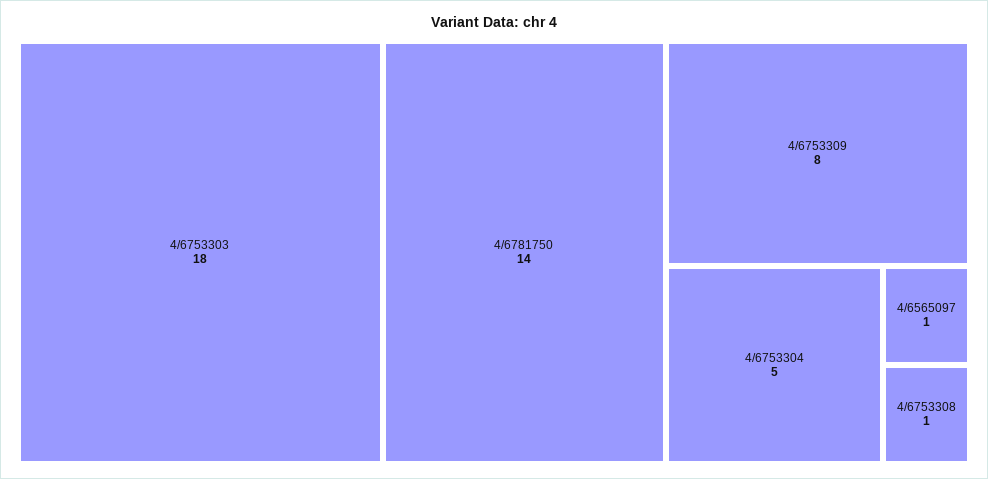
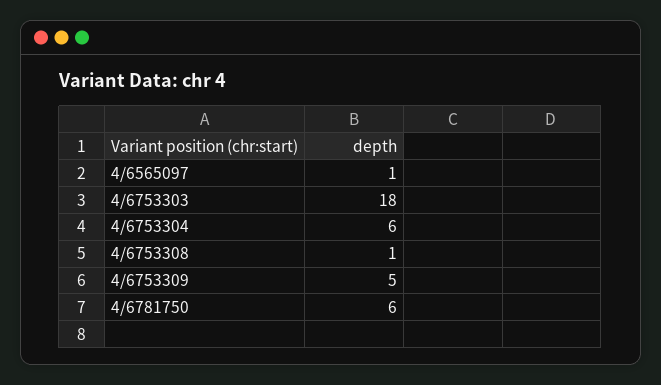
  {
    "4/6753303": 18,
-   "4/6781750": 14,
+   "4/6781750": 6,
-   "4/6753309": 8,
+   "4/6753309": 5,
-   "4/6753304": 5,
+   "4/6753304": 6,
    "4/6565097": 1,
    "4/6753308": 1
  }

